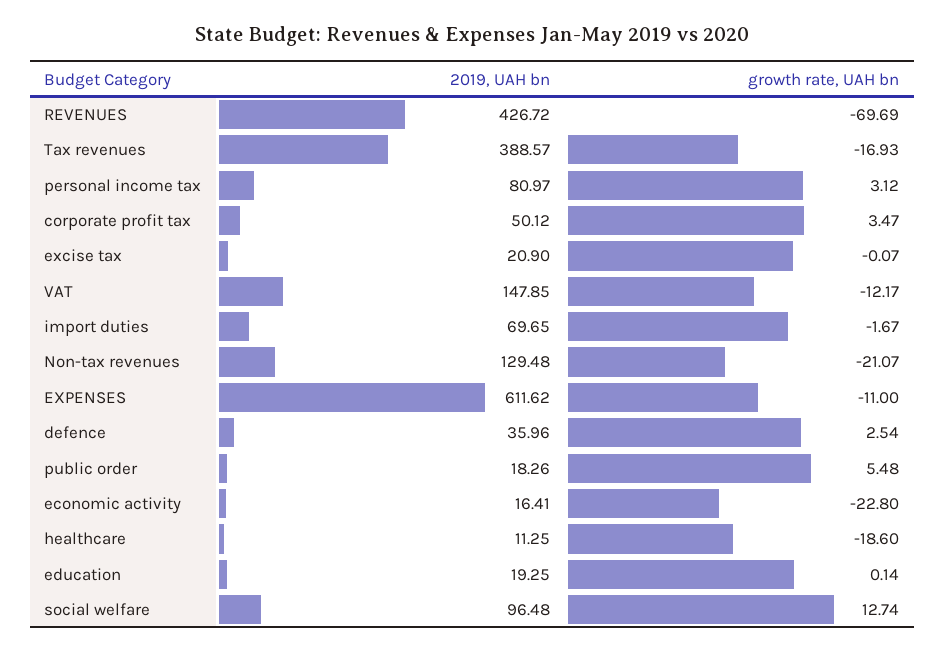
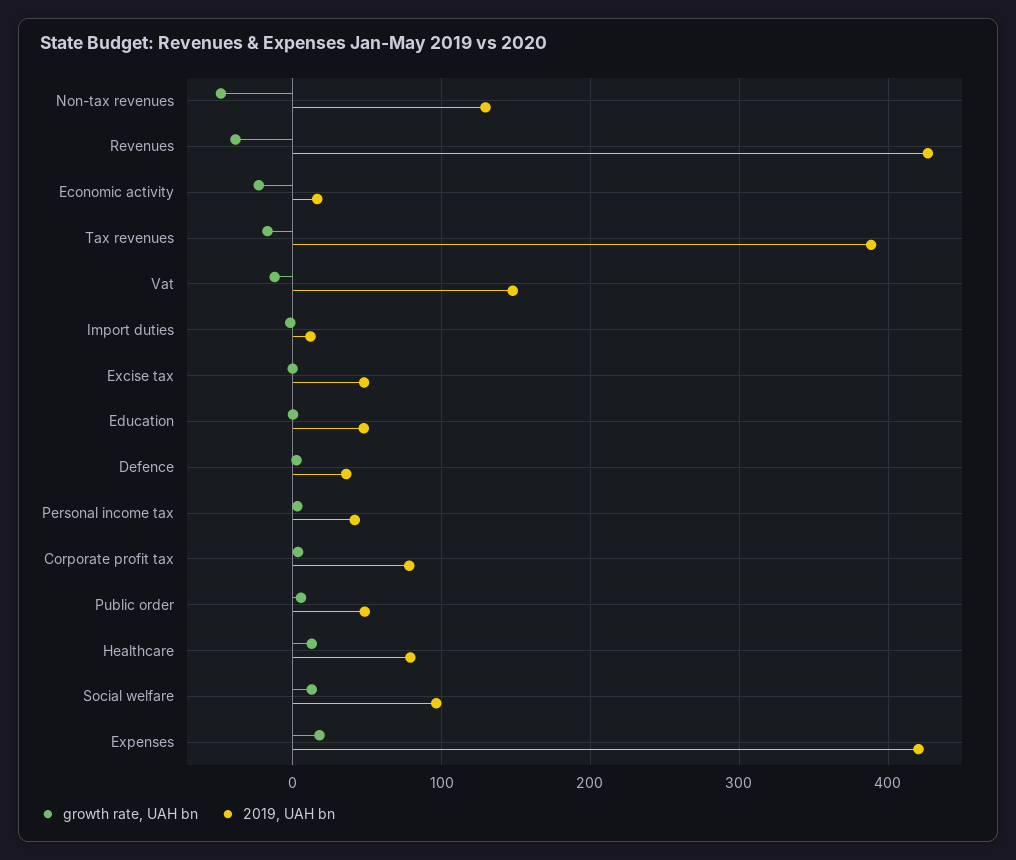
  {
    "2019, UAH bn": {
      "REVENUES": 426.72,
      "Tax revenues": 388.57,
-     "personal income tax": 80.97,
+     "personal income tax": 40,
-     "corporate profit tax": 50.12,
+     "corporate profit tax": 80,
-     "excise tax": 20.9,
+     "excise tax": 50,
      "VAT": 147.85,
-     "import duties": 69.65,
+     "import duties": 10,
      "Non-tax revenues": 129.48,
-     "EXPENSES": 611.62,
+     "EXPENSES": 420,
      "defence": 35.96,
-     "public order": 18.26,
+     "public order": 50,
      "economic activity": 16.41,
-     "healthcare": 11.25,
+     "healthcare": 80,
-     "education": 19.25,
+     "education": 50,
      "social welfare": 96.48
    },
    "growth rate, UAH bn": {
-     "REVENUES": -69.69,
+     "REVENUES": -40,
      "Tax revenues": -16.93,
      "personal income tax": 3.12,
      "corporate profit tax": 3.47,
      "excise tax": -0.07,
      "VAT": -12.17,
      "import duties": -1.67,
-     "Non-tax revenues": -21.07,
+     "Non-tax revenues": -50,
-     "EXPENSES": -11,
+     "EXPENSES": 20,
      "defence": 2.54,
      "public order": 5.48,
      "economic activity": -22.8,
-     "healthcare": -18.6,
+     "healthcare": 10,
      "education": 0.14,
      "social welfare": 12.74
    }
  }

